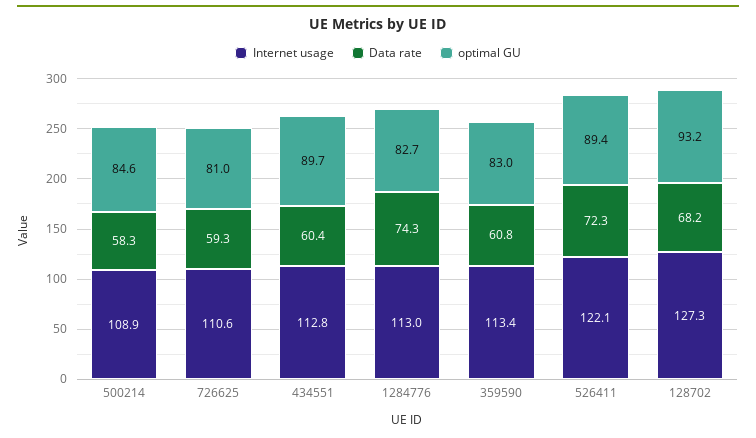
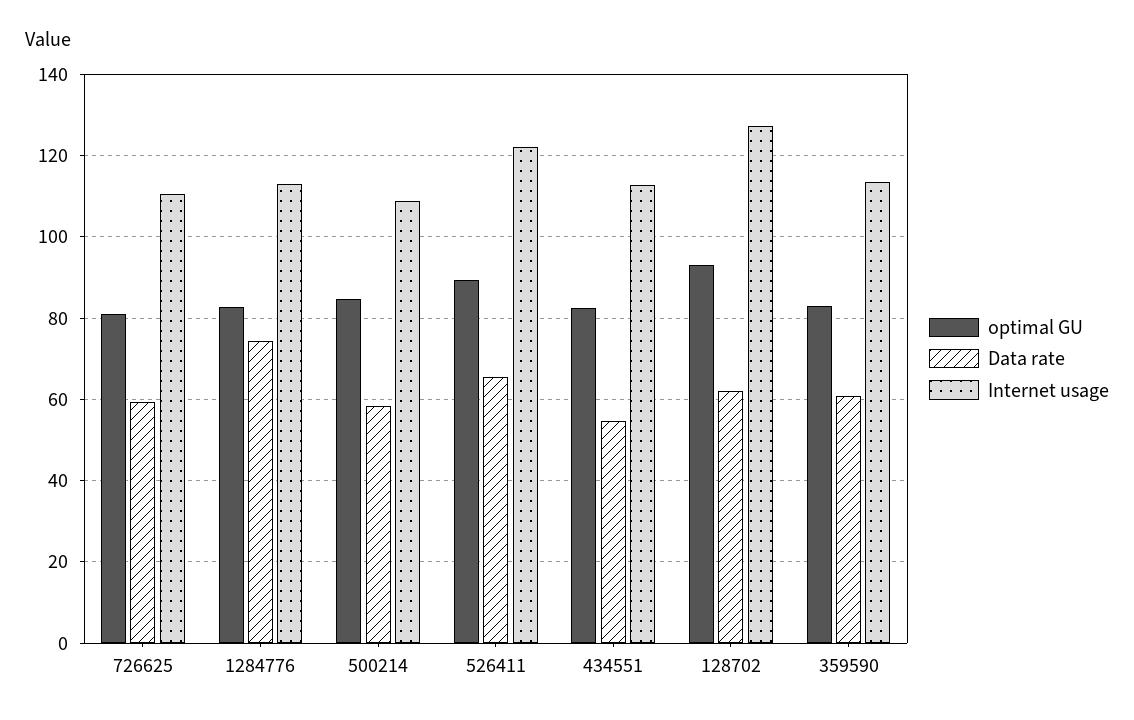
  {
    "Internet usage": {
      "500214": 108.9,
      "726625": 110.6,
      "434551": 112.8,
      "1284776": 113,
      "359590": 113.4,
      "526411": 122.1,
      "128702": 127.3
    },
    "Data rate": {
      "500214": 58.3,
      "726625": 59.3,
-     "434551": 60.4,
+     "434551": 54,
      "1284776": 74.3,
      "359590": 60.8,
-     "526411": 72.3,
+     "526411": 66,
-     "128702": 68.2
+     "128702": 62
    },
    "optimal GU": {
      "500214": 84.6,
      "726625": 81,
-     "434551": 89.7,
+     "434551": 82,
      "1284776": 82.7,
      "359590": 83,
      "526411": 89.4,
      "128702": 93.2
    }
  }

